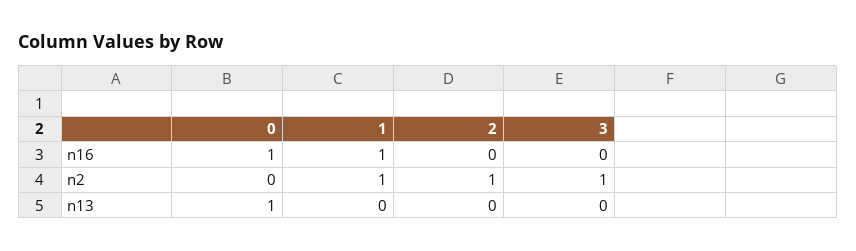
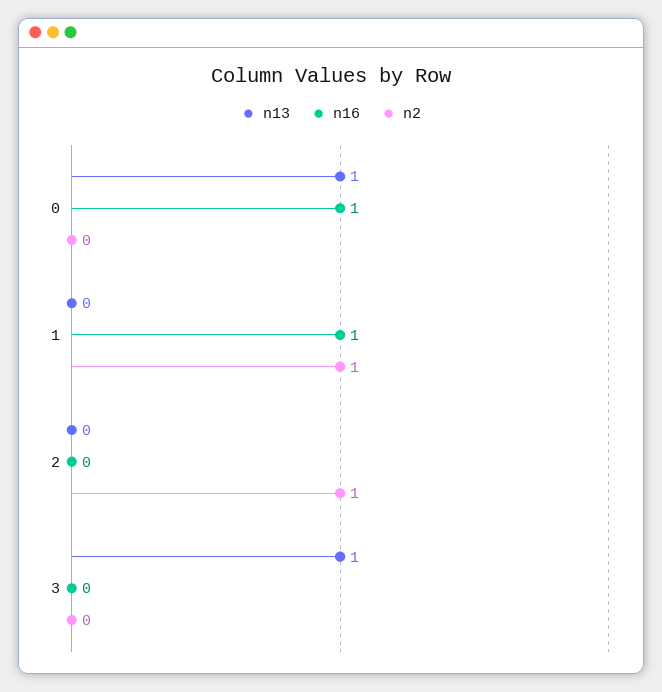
  {
    "n16": {
      "0": 1,
      "1": 1,
      "2": 0,
      "3": 0
    },
    "n2": {
      "0": 0,
      "1": 1,
      "2": 1,
-     "3": 1
+     "3": 0
    },
    "n13": {
      "0": 1,
      "1": 0,
      "2": 0,
-     "3": 0
+     "3": 1
    }
  }

